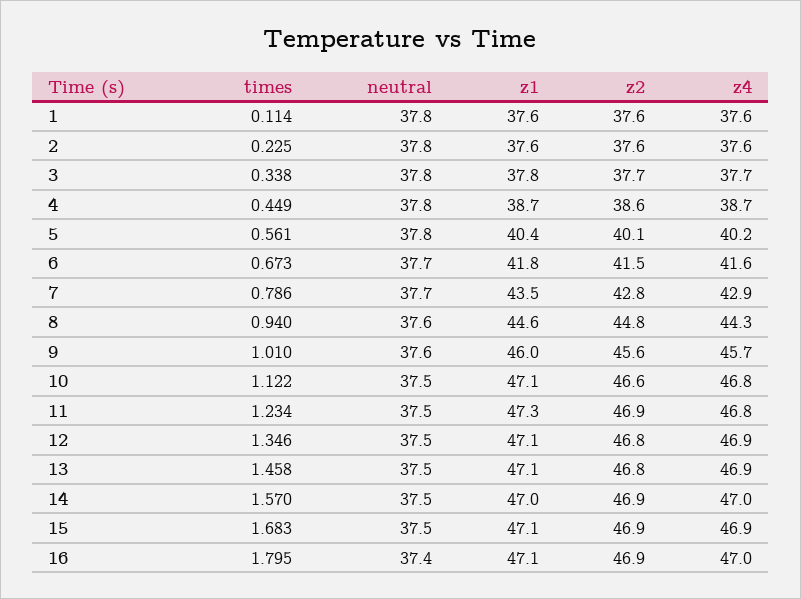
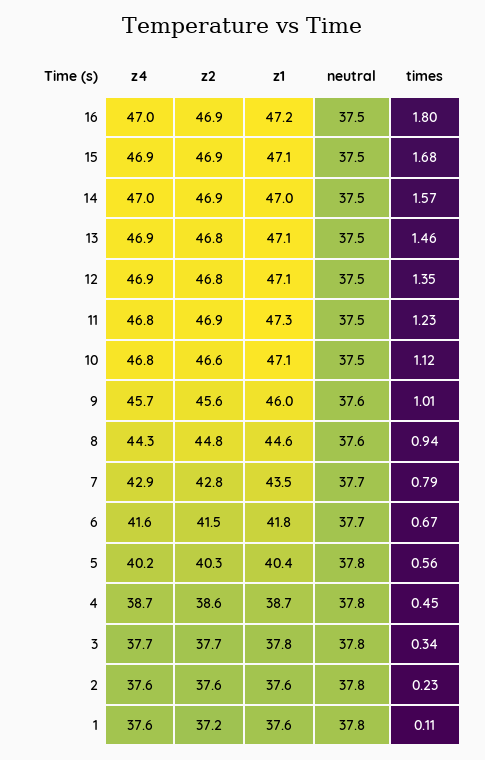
  {
    "times": {
      "1": 0.114,
      "2": 0.225,
      "3": 0.338,
      "4": 0.449,
      "5": 0.561,
      "6": 0.673,
      "7": 0.786,
      "8": 0.94,
      "9": 1.01,
      "10": 1.122,
      "11": 1.234,
      "12": 1.346,
      "13": 1.458,
      "14": 1.57,
      "15": 1.683,
      "16": 1.795
    },
    "neutral": {
      "1": 37.8,
      "2": 37.8,
      "3": 37.8,
      "4": 37.8,
      "5": 37.8,
      "6": 37.7,
      "7": 37.7,
      "8": 37.6,
      "9": 37.6,
      "10": 37.5,
      "11": 37.5,
      "12": 37.5,
      "13": 37.5,
      "14": 37.5,
      "15": 37.5,
-     "16": 37.4
+     "16": 37.5
    },
    "z1": {
      "1": 37.6,
      "2": 37.6,
      "3": 37.8,
      "4": 38.7,
      "5": 40.4,
      "6": 41.8,
      "7": 43.5,
      "8": 44.6,
      "9": 46,
      "10": 47.1,
      "11": 47.3,
      "12": 47.1,
      "13": 47.1,
      "14": 47,
      "15": 47.1,
-     "16": 47.1
+     "16": 47.2
    },
    "z2": {
-     "1": 37.6,
+     "1": 37.2,
      "2": 37.6,
      "3": 37.7,
      "4": 38.6,
-     "5": 40.1,
+     "5": 40.3,
      "6": 41.5,
      "7": 42.8,
      "8": 44.8,
      "9": 45.6,
      "10": 46.6,
      "11": 46.9,
      "12": 46.8,
      "13": 46.8,
      "14": 46.9,
      "15": 46.9,
      "16": 46.9
    },
    "z4": {
      "1": 37.6,
      "2": 37.6,
      "3": 37.7,
      "4": 38.7,
      "5": 40.2,
      "6": 41.6,
      "7": 42.9,
      "8": 44.3,
      "9": 45.7,
      "10": 46.8,
      "11": 46.8,
      "12": 46.9,
      "13": 46.9,
      "14": 47,
      "15": 46.9,
      "16": 47
    }
  }

